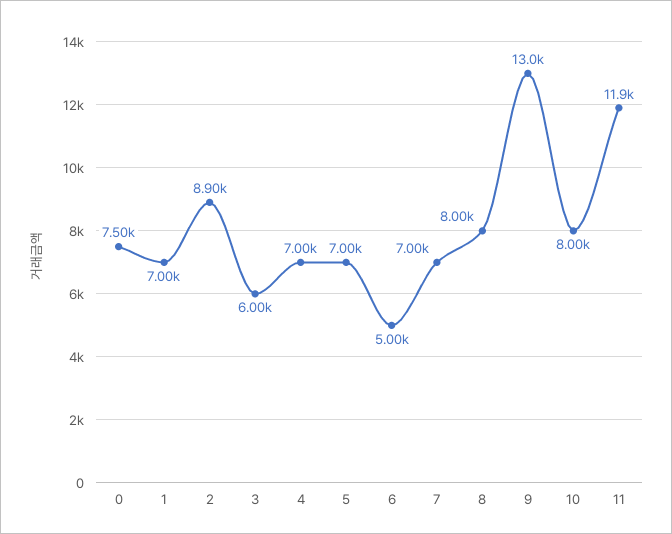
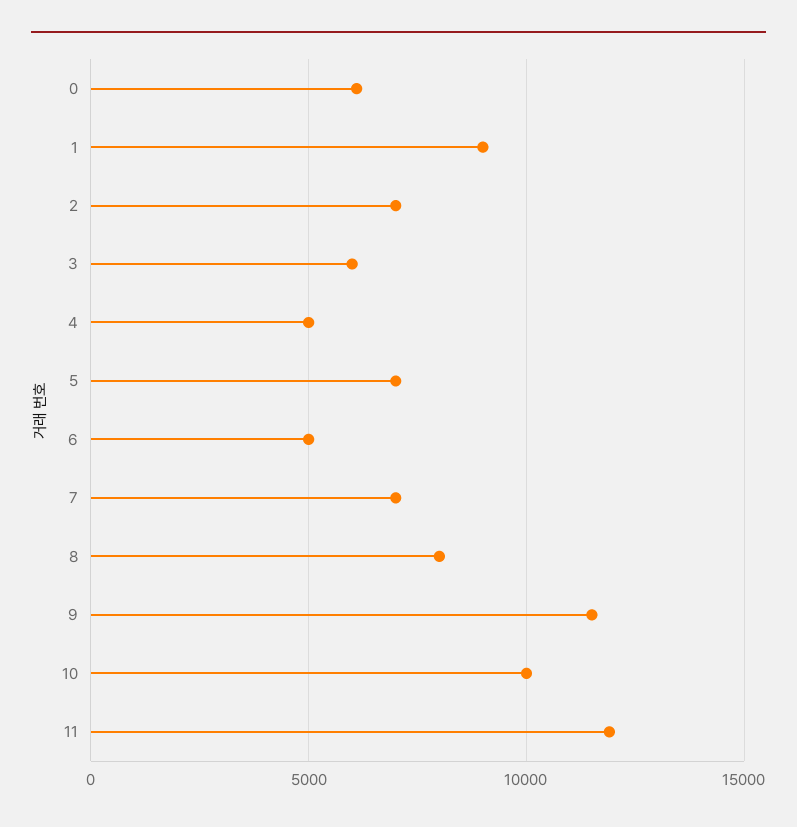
  {
-   "0": 7500,
+   "0": 6000,
-   "1": 7000,
+   "1": 9000,
-   "2": 8900,
+   "2": 7000,
    "3": 6000,
-   "4": 7000,
+   "4": 5000,
    "5": 7000,
    "6": 5000,
    "7": 7000,
    "8": 8000,
-   "9": 13000,
+   "9": 11500,
-   "10": 8000,
+   "10": 10000,
    "11": 11900
  }

